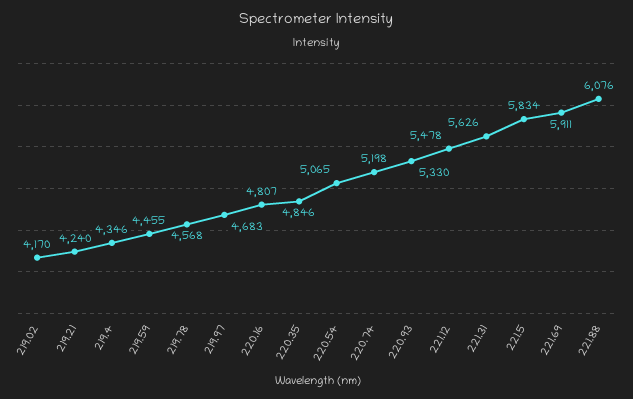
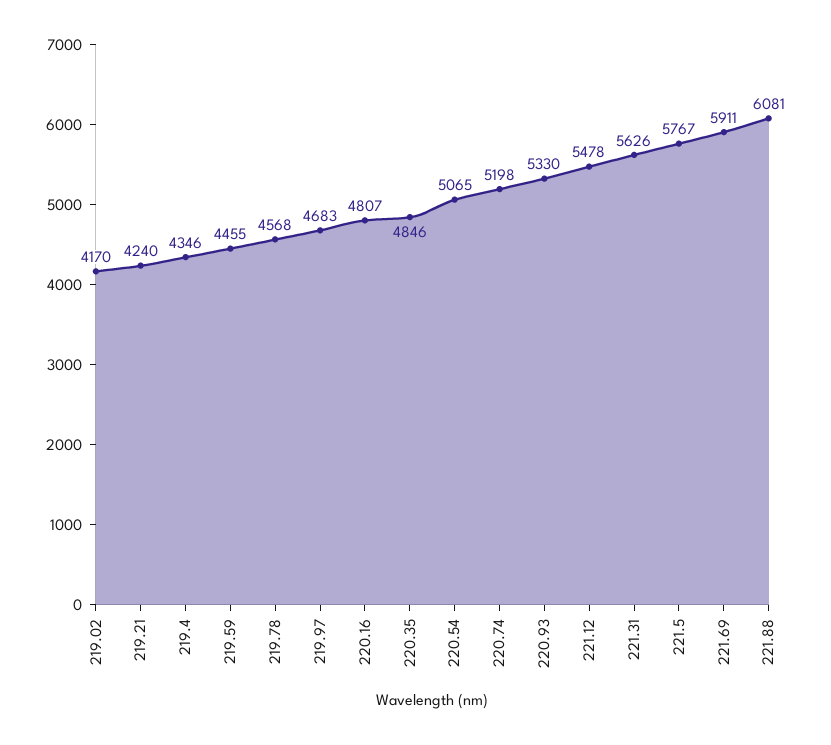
  {
    "219.02": 4170,
    "219.21": 4240,
    "219.4": 4346,
    "219.59": 4455,
    "219.78": 4568,
    "219.97": 4683,
    "220.16": 4807,
    "220.35": 4846,
    "220.54": 5065,
    "220.74": 5198,
    "220.93": 5330,
    "221.12": 5478,
    "221.31": 5626,
-   "221.5": 5834,
+   "221.5": 5767,
    "221.69": 5911,
-   "221.88": 6076
+   "221.88": 6081
  }

